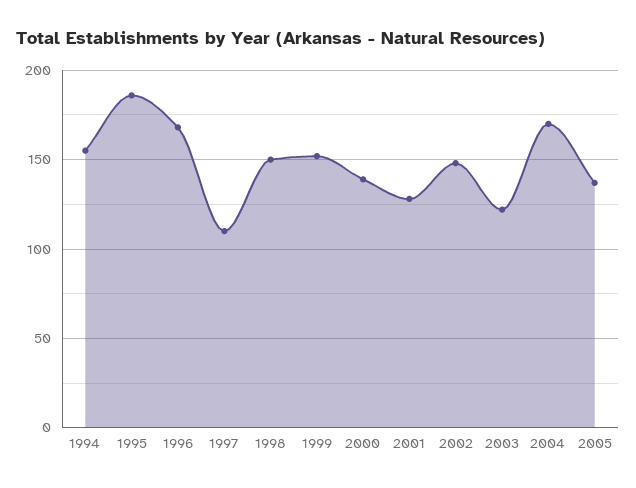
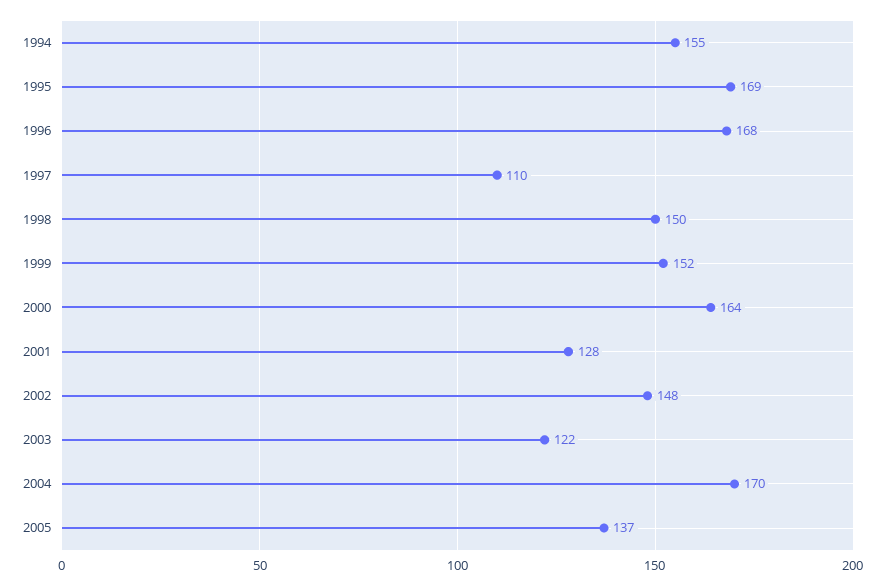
  {
    "1994": 155,
-   "1995": 185,
+   "1995": 169,
    "1996": 168,
    "1997": 110,
    "1998": 150,
    "1999": 152,
-   "2000": 140,
+   "2000": 164,
    "2001": 128,
    "2002": 148,
    "2003": 122,
    "2004": 170,
    "2005": 137
  }

